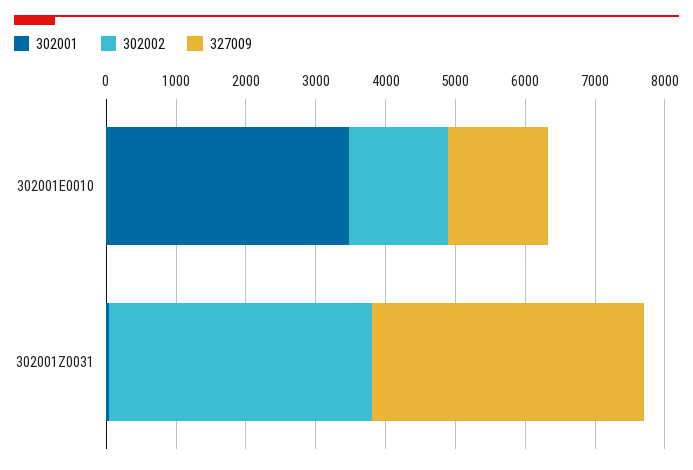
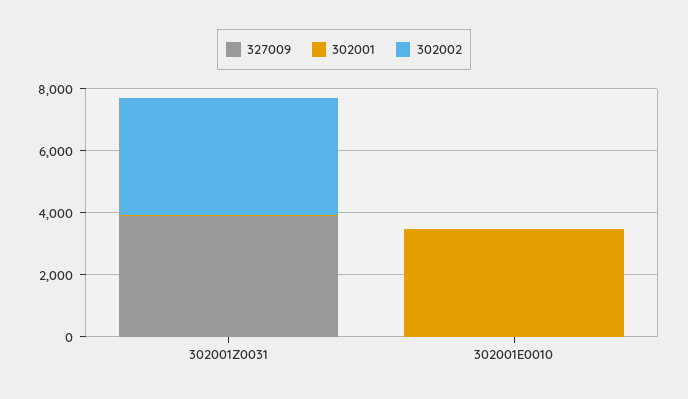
  {
    "302001": {
      "302001E0010": 3400,
      "302001Z0031": 0
    },
    "302002": {
-     "302001E0010": 1400,
+     "302001E0010": 0,
      "302001Z0031": 3800
    },
    "327009": {
-     "302001E0010": 1400,
+     "302001E0010": 0,
      "302001Z0031": 3800
    }
  }

